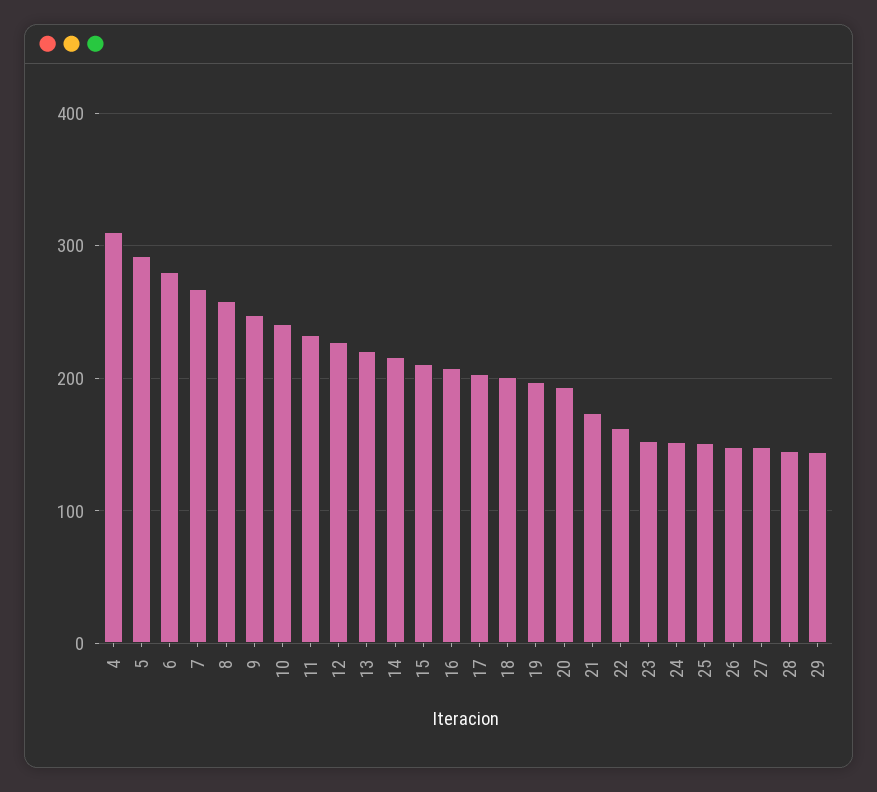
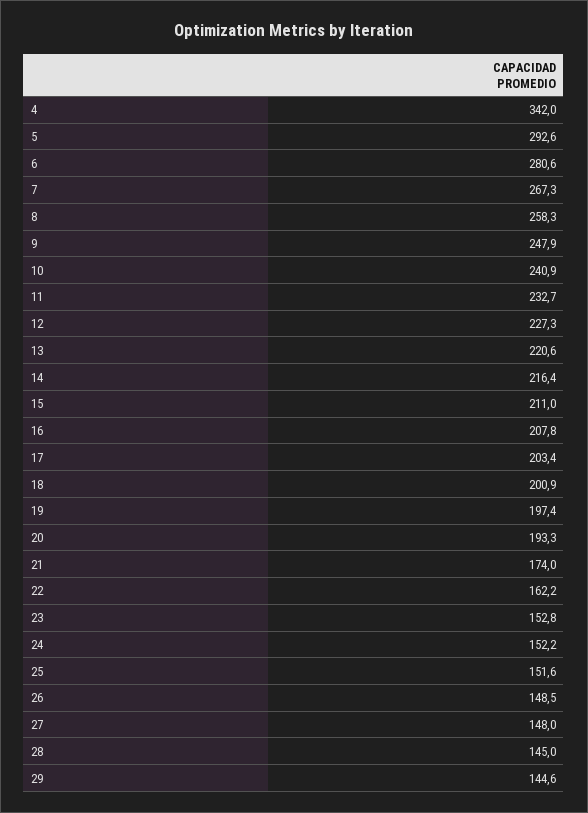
  {
-   "4": 310,
+   "4": 342,
    "5": 292.6,
    "6": 280.6,
    "7": 267.3,
    "8": 258.3,
    "9": 247.9,
    "10": 240.9,
    "11": 232.7,
    "12": 227.3,
    "13": 220.6,
    "14": 216.4,
    "15": 211,
    "16": 207.8,
    "17": 203.4,
    "18": 200.9,
    "19": 197.4,
    "20": 193.3,
    "21": 174,
    "22": 162.2,
    "23": 152.8,
    "24": 152.2,
    "25": 151.6,
    "26": 148.5,
    "27": 148,
    "28": 145,
    "29": 144.6
  }

